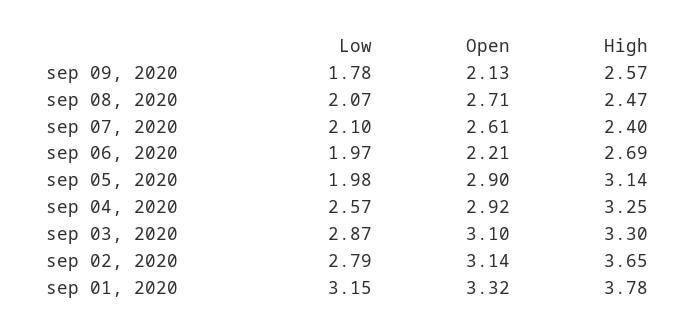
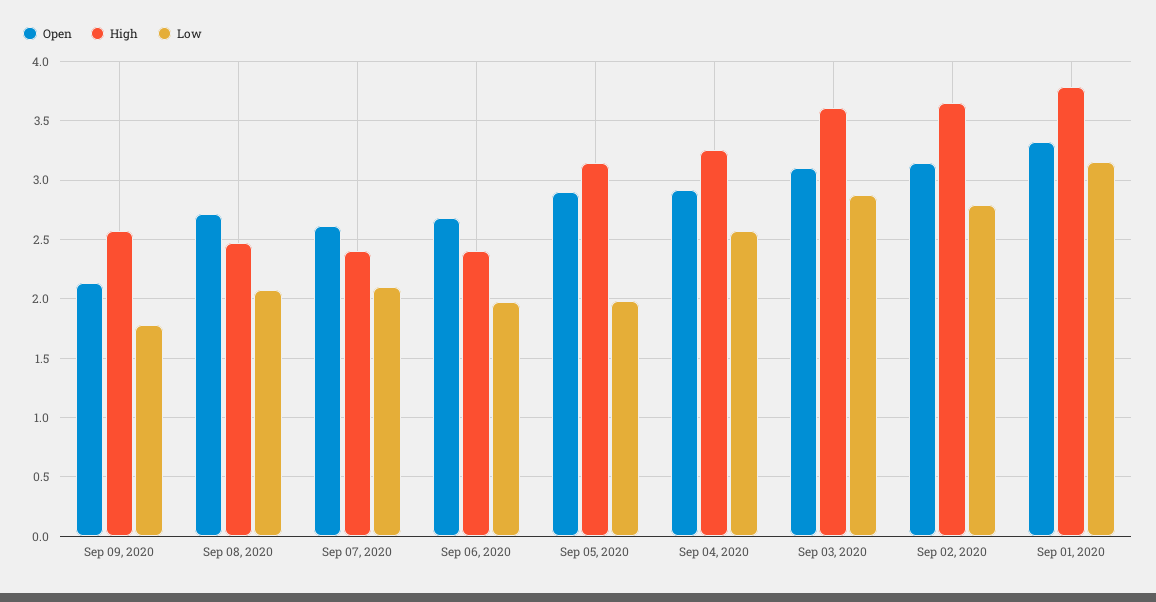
  {
    "Low": {
      "sep 09, 2020": 1.78,
      "sep 08, 2020": 2.07,
      "sep 07, 2020": 2.1,
      "sep 06, 2020": 1.97,
      "sep 05, 2020": 1.98,
      "sep 04, 2020": 2.57,
      "sep 03, 2020": 2.87,
      "sep 02, 2020": 2.79,
      "sep 01, 2020": 3.15
    },
    "Open": {
      "sep 09, 2020": 2.13,
      "sep 08, 2020": 2.71,
      "sep 07, 2020": 2.61,
-     "sep 06, 2020": 2.21,
+     "sep 06, 2020": 2.7,
      "sep 05, 2020": 2.9,
      "sep 04, 2020": 2.92,
      "sep 03, 2020": 3.1,
      "sep 02, 2020": 3.14,
      "sep 01, 2020": 3.32
    },
    "High": {
      "sep 09, 2020": 2.57,
      "sep 08, 2020": 2.47,
      "sep 07, 2020": 2.4,
-     "sep 06, 2020": 2.69,
+     "sep 06, 2020": 2.4,
      "sep 05, 2020": 3.14,
      "sep 04, 2020": 3.25,
-     "sep 03, 2020": 3.3,
+     "sep 03, 2020": 3.6,
      "sep 02, 2020": 3.65,
      "sep 01, 2020": 3.78
    }
  }

